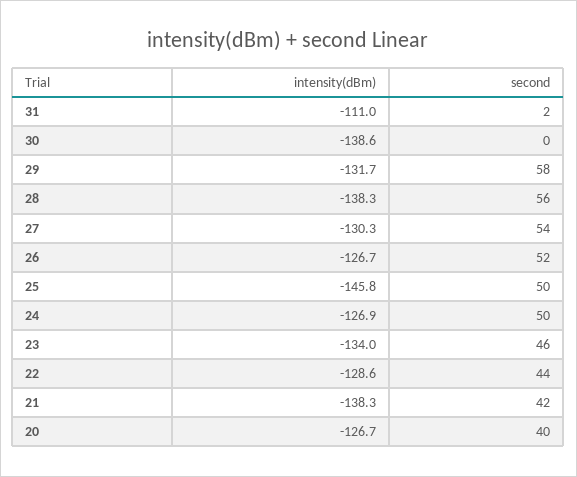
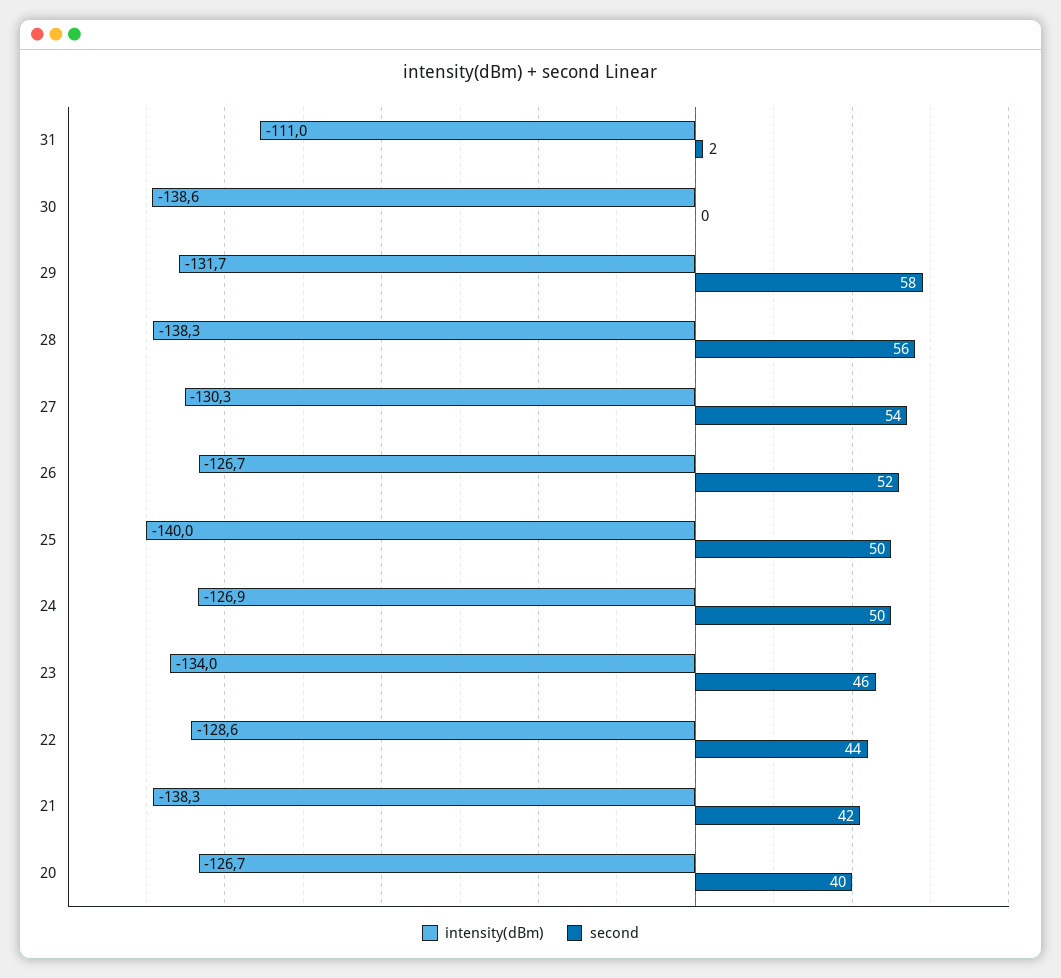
  {
    "intensity(dBm)": {
      "31": -111,
      "30": -138.6,
      "29": -131.7,
      "28": -138.3,
      "27": -130.3,
      "26": -126.7,
-     "25": -145.8,
+     "25": -140,
      "24": -126.9,
      "23": -134,
      "22": -128.6,
      "21": -138.3,
      "20": -126.7
    },
    "second": {
      "31": 2,
      "30": 0,
      "29": 58,
      "28": 56,
      "27": 54,
      "26": 52,
      "25": 50,
      "24": 50,
      "23": 46,
      "22": 44,
      "21": 42,
      "20": 40
    }
  }

